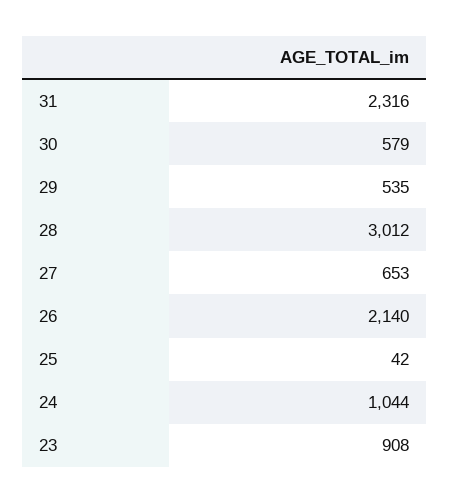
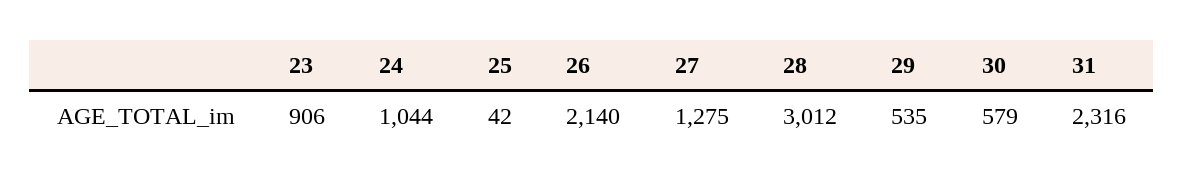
  {
    "31": 2316,
    "30": 579,
    "29": 535,
    "28": 3012,
-   "27": 653,
+   "27": 1275,
    "26": 2140,
    "25": 42,
    "24": 1044,
-   "23": 908
+   "23": 906
  }

